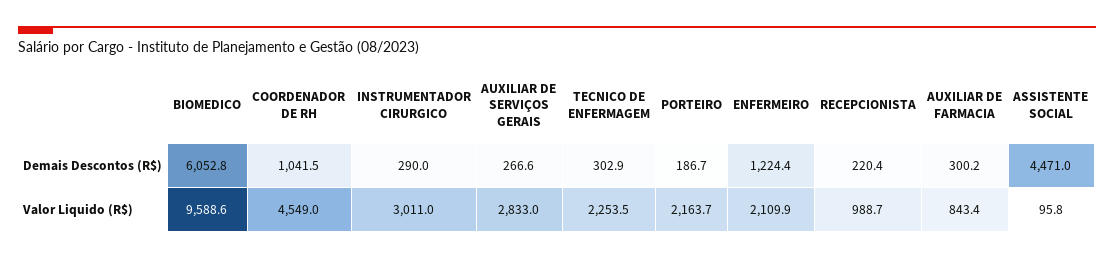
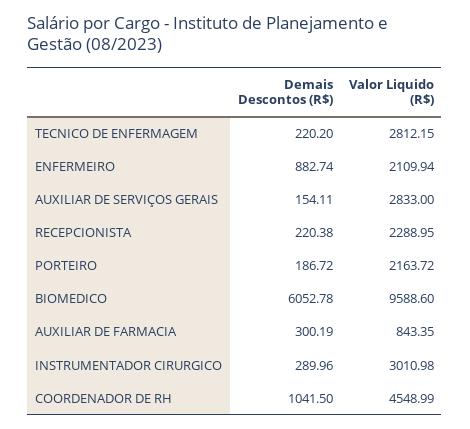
  {
    "BIOMEDICO": {
      "Demais Descontos (R$)": 6052.78,
      "Valor Liquido (R$)": 9588.6
    },
    "COORDENADOR DE RH": {
      "Demais Descontos (R$)": 1041.5,
      "Valor Liquido (R$)": 4548.99
    },
    "INSTRUMENTADOR CIRURGICO": {
      "Demais Descontos (R$)": 289.96,
      "Valor Liquido (R$)": 3010.98
    },
    "AUXILIAR DE SERVIÇOS GERAIS": {
-     "Demais Descontos (R$)": 266.6,
+     "Demais Descontos (R$)": 154.11,
      "Valor Liquido (R$)": 2833
    },
    "TECNICO DE ENFERMAGEM": {
-     "Demais Descontos (R$)": 302.9,
+     "Demais Descontos (R$)": 220.2,
-     "Valor Liquido (R$)": 2253.5
+     "Valor Liquido (R$)": 2812.15
    },
    "PORTEIRO": {
      "Demais Descontos (R$)": 186.72,
      "Valor Liquido (R$)": 2163.72
    },
    "ENFERMEIRO": {
-     "Demais Descontos (R$)": 1224.4,
+     "Demais Descontos (R$)": 882.74,
      "Valor Liquido (R$)": 2109.94
    },
    "RECEPCIONISTA": {
      "Demais Descontos (R$)": 220.38,
-     "Valor Liquido (R$)": 988.7
+     "Valor Liquido (R$)": 2288.95
    },
    "AUXILIAR DE FARMACIA": {
      "Demais Descontos (R$)": 300.19,
      "Valor Liquido (R$)": 843.35
-   },
+   }
-   "ASSISTENTE SOCIAL": {
-     "Demais Descontos (R$)": 4471,
-     "Valor Liquido (R$)": 95.8
-   }
  }

